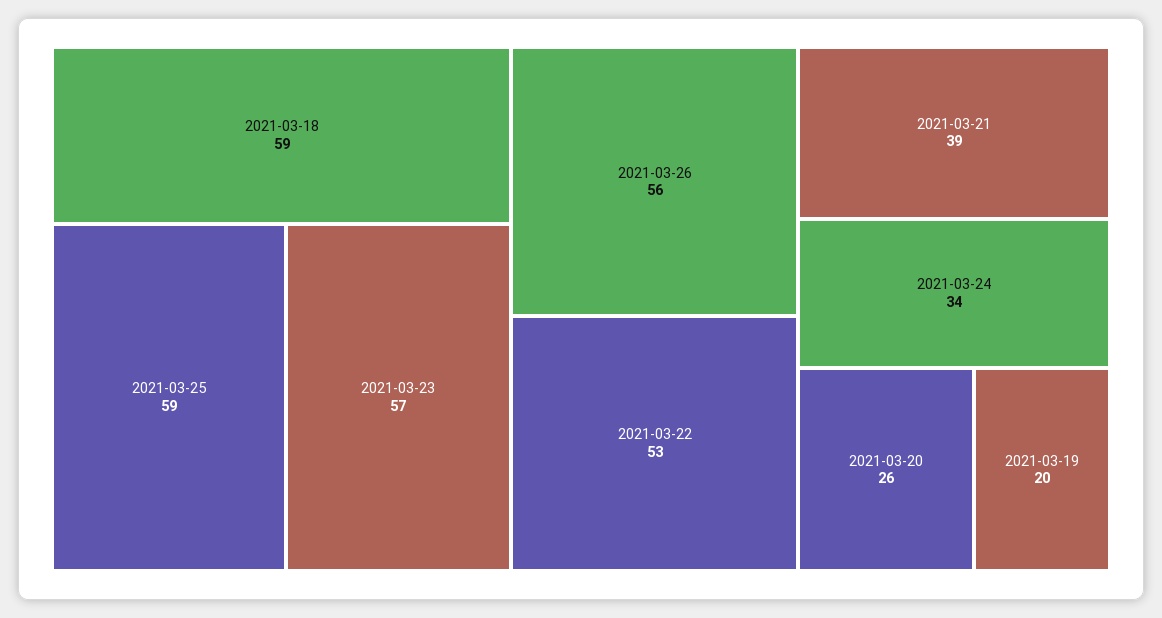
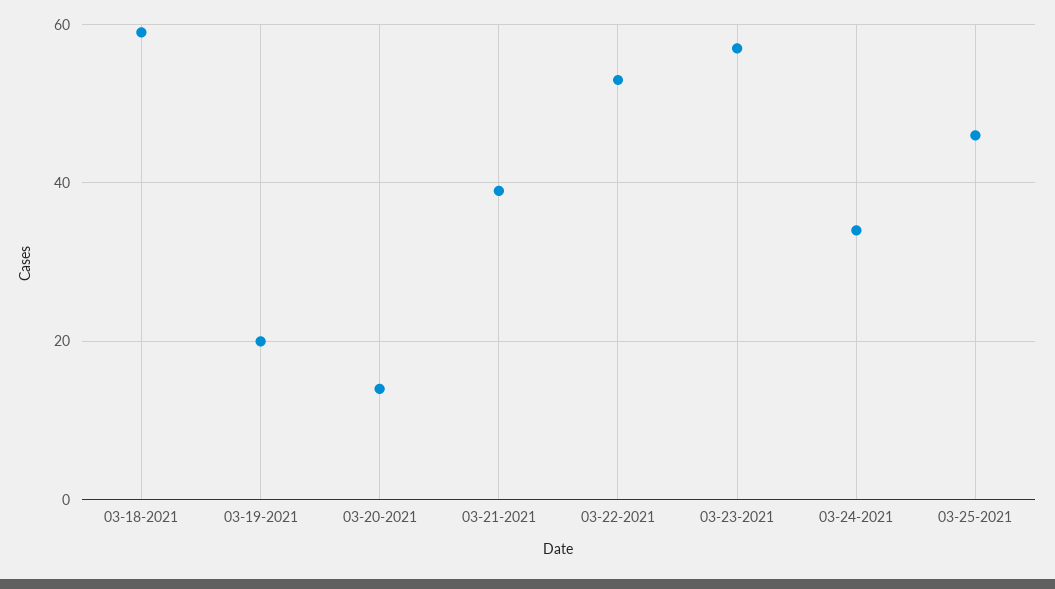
  {
    "2021-03-18": 59,
-   "2021-03-25": 59,
+   "2021-03-25": 45,
    "2021-03-23": 57,
-   "2021-03-26": 56,
    "2021-03-22": 53,
    "2021-03-21": 39,
    "2021-03-24": 34,
-   "2021-03-20": 26,
+   "2021-03-20": 15,
    "2021-03-19": 20
  }

